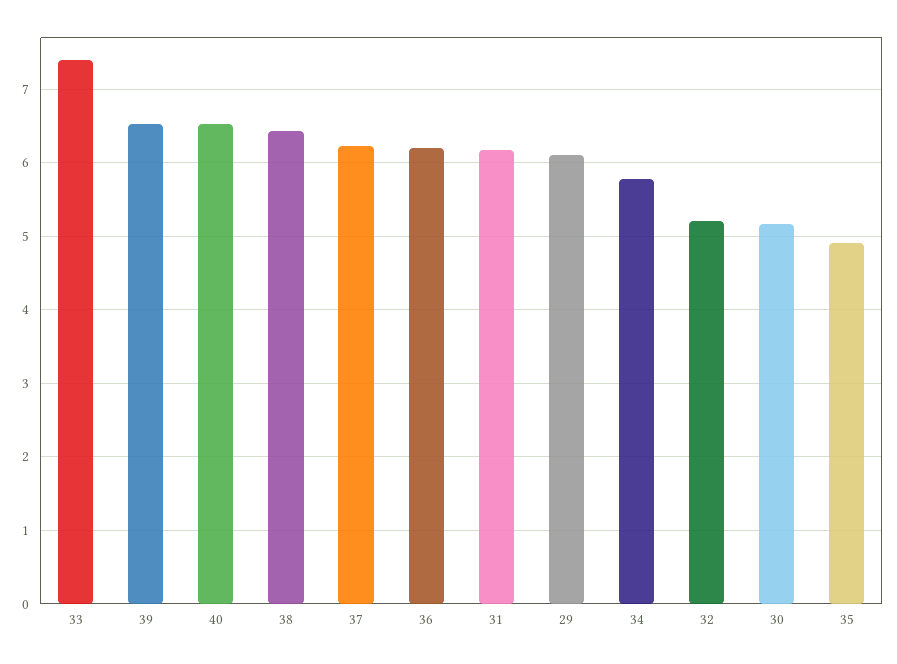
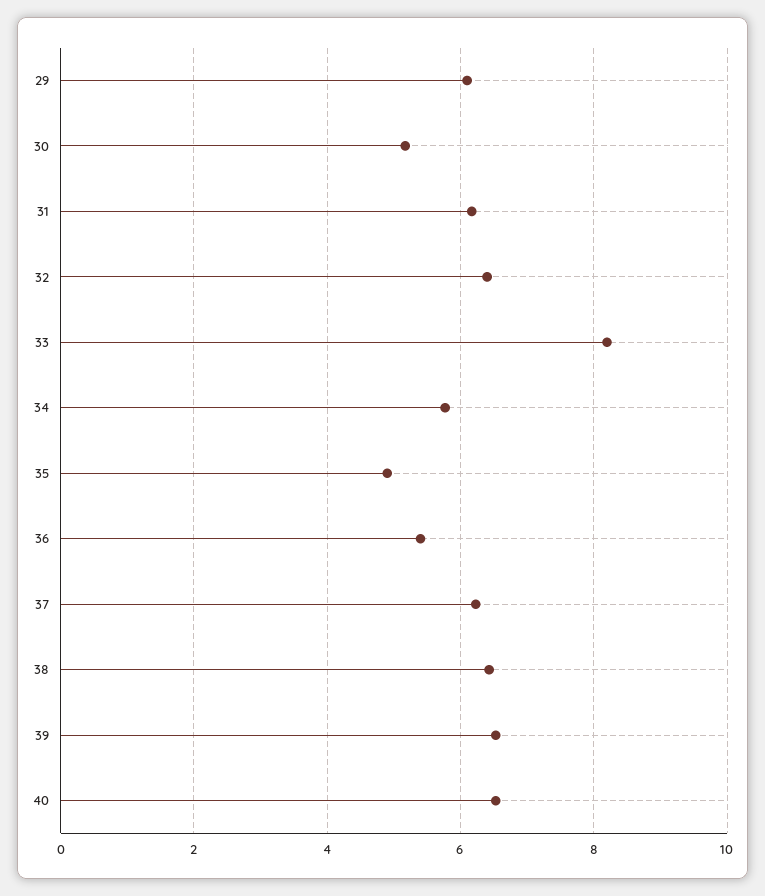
  {
-   "33": 7.4,
+   "33": 8.2,
    "39": 6.5,
    "40": 6.5,
    "38": 6.4,
    "37": 6.2,
-   "36": 6.2,
+   "36": 5.4,
    "31": 6.2,
    "29": 6.1,
    "34": 5.8,
-   "32": 5.2,
+   "32": 6.4,
    "30": 5.2,
    "35": 4.9
  }

